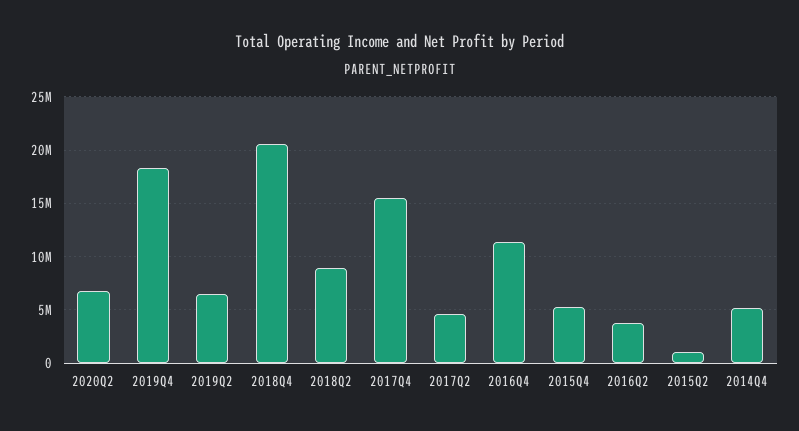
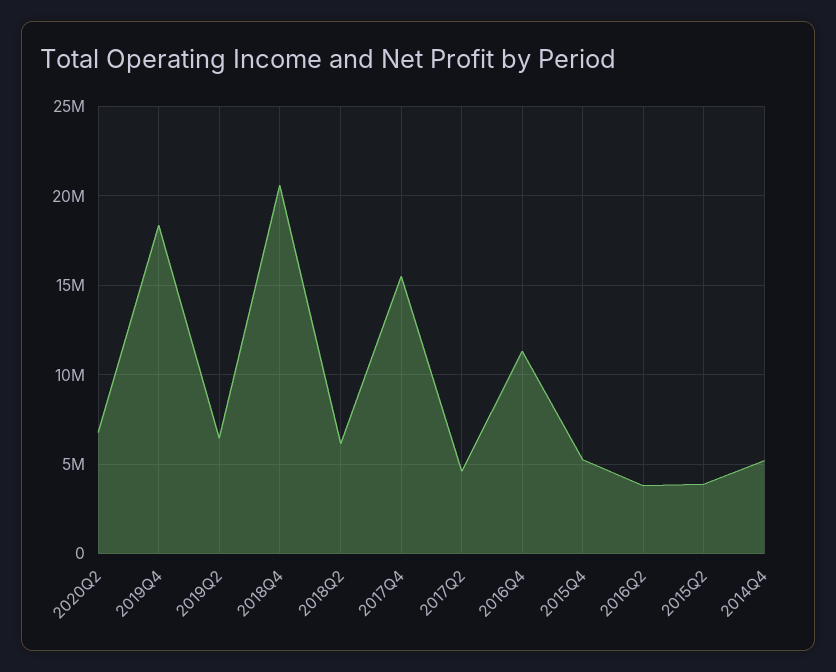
  {
    "2020Q2": 7000000,
    "2019Q4": 18500000,
    "2019Q2": 6500000,
    "2018Q4": 20500000,
-   "2018Q2": 9000000,
+   "2018Q2": 6000000,
    "2017Q4": 15500000,
    "2017Q2": 4500000,
    "2016Q4": 11500000,
    "2015Q4": 5500000,
    "2016Q2": 4000000,
-   "2015Q2": 1000000,
+   "2015Q2": 4000000,
    "2014Q4": 5000000
  }

